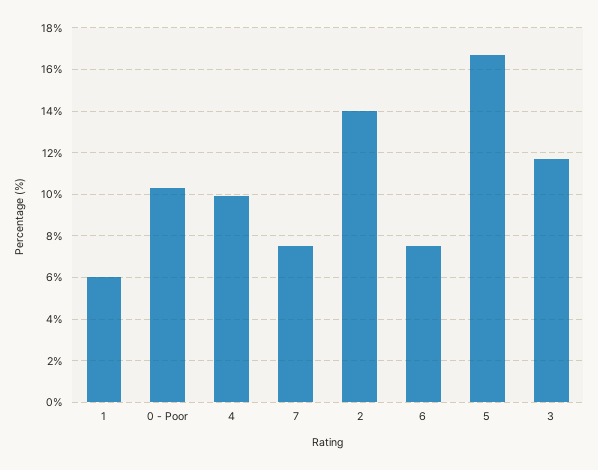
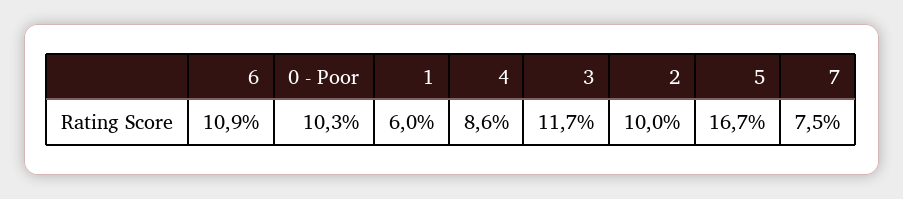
  {
    "1": 6,
    "0 - Poor": 10.3,
-   "4": 10,
+   "4": 8.6,
    "7": 7.5,
-   "2": 14,
+   "2": 10,
-   "6": 7.5,
+   "6": 10.9,
    "5": 16.7,
    "3": 11.7
  }

